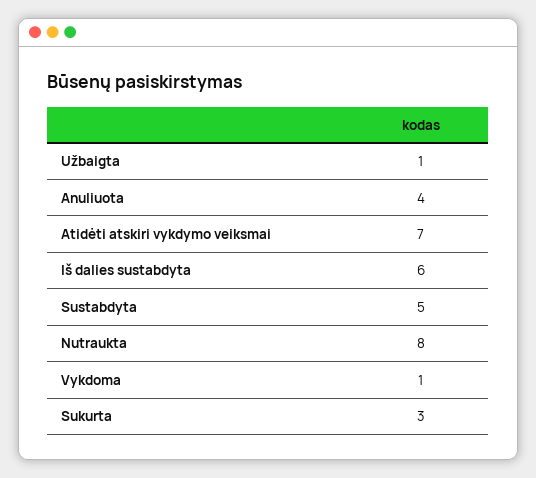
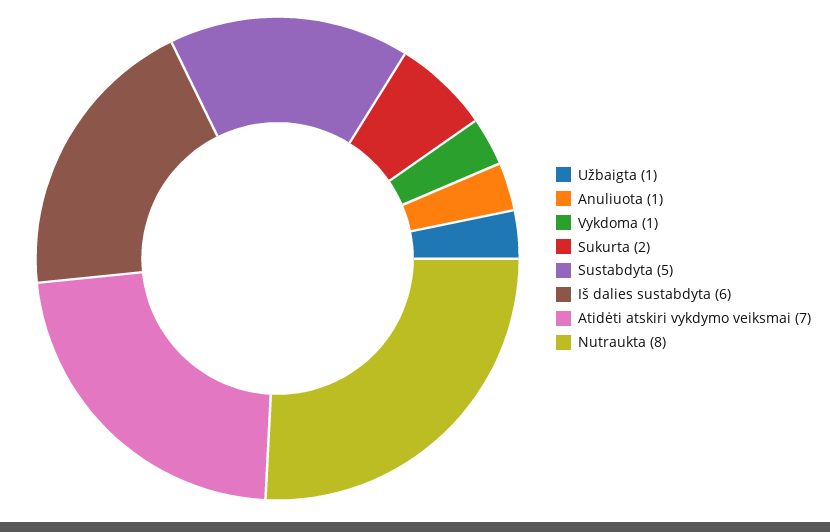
  {
    "Užbaigta": 1,
-   "Anuliuota": 4,
+   "Anuliuota": 1,
    "Atidėti atskiri vykdymo veiksmai": 7,
    "Iš dalies sustabdyta": 6,
    "Sustabdyta": 5,
    "Nutraukta": 8,
    "Vykdoma": 1,
-   "Sukurta": 3
+   "Sukurta": 2
  }

